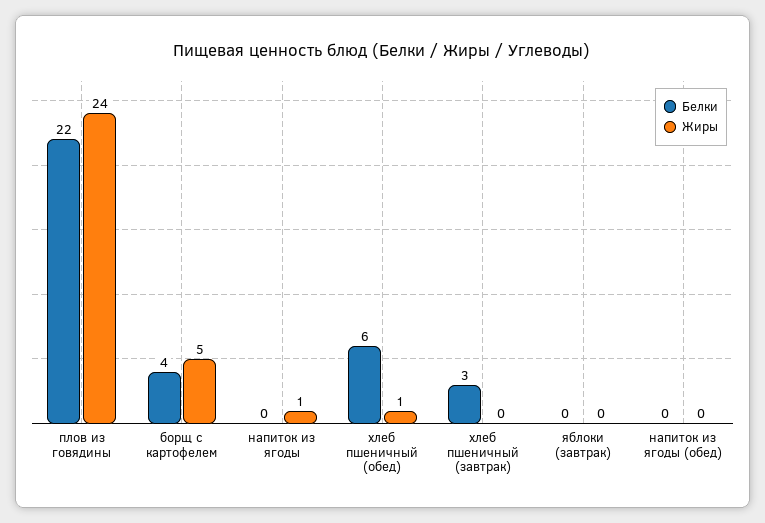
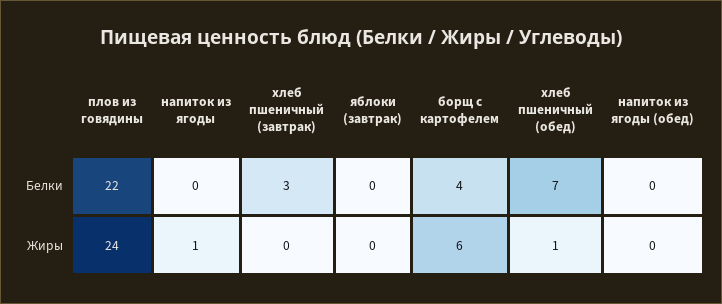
  {
    "Белки": {
      "плов из говядины": 22,
      "борщ с картофелем": 4,
      "напиток из ягоды": 0,
-     "хлеб пшеничный (обед)": 6,
+     "хлеб пшеничный (обед)": 7,
      "хлеб пшеничный (завтрак)": 3,
      "яблоки (завтрак)": 0,
      "напиток из ягоды (обед)": 0
    },
    "Жиры": {
      "плов из говядины": 24,
-     "борщ с картофелем": 5,
+     "борщ с картофелем": 6,
      "напиток из ягоды": 1,
      "хлеб пшеничный (обед)": 1,
      "хлеб пшеничный (завтрак)": 0,
      "яблоки (завтрак)": 0,
      "напиток из ягоды (обед)": 0
    }
  }

